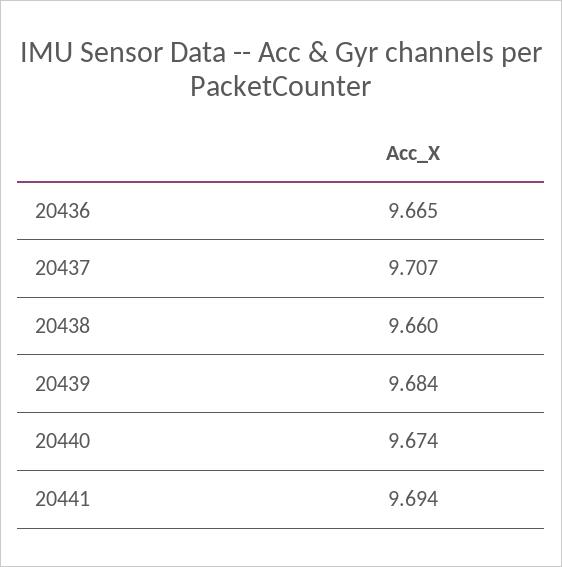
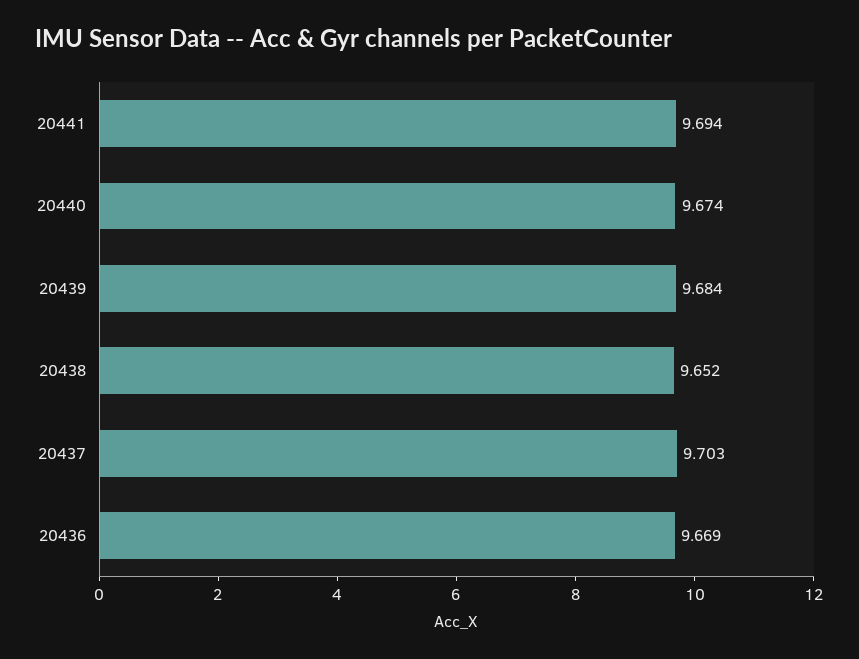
  {
-   "20436": 9.665,
+   "20436": 9.669,
-   "20437": 9.707,
+   "20437": 9.703,
-   "20438": 9.66,
+   "20438": 9.652,
    "20439": 9.684,
    "20440": 9.674,
    "20441": 9.694
  }

